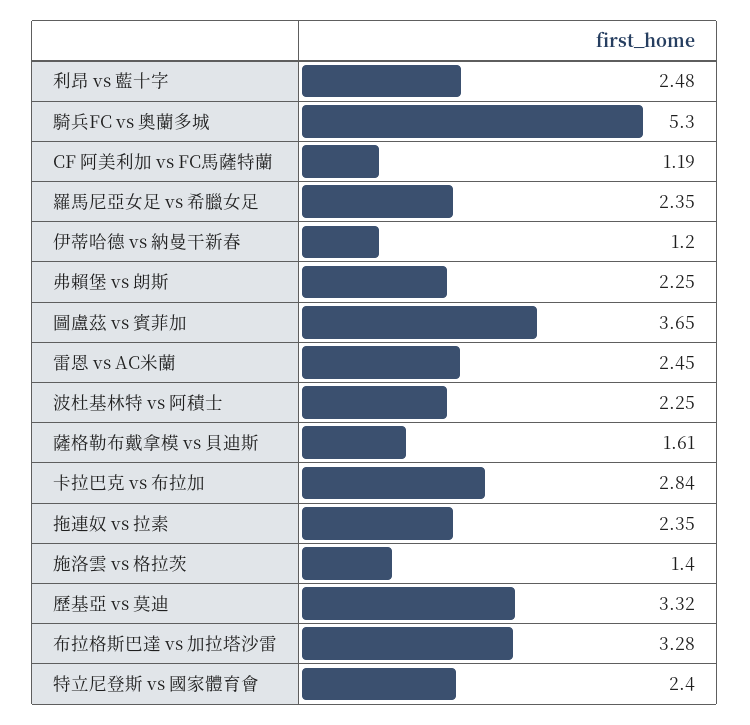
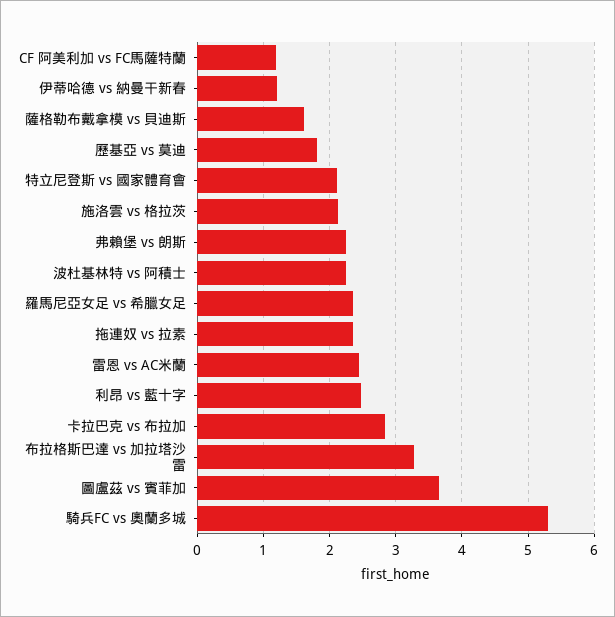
  {
    "利昂 vs 藍十字": 2.48,
    "騎兵FC vs 奧蘭多城": 5.3,
    "CF 阿美利加 vs FC馬薩特蘭": 1.19,
    "羅馬尼亞女足 vs 希臘女足": 2.35,
    "伊蒂哈德 vs 納曼干新春": 1.2,
    "弗賴堡 vs 朗斯": 2.25,
    "圖盧茲 vs 賓菲加": 3.65,
    "雷恩 vs AC米蘭": 2.45,
    "波杜基林特 vs 阿積士": 2.25,
    "薩格勒布戴拿模 vs 貝迪斯": 1.61,
    "卡拉巴克 vs 布拉加": 2.84,
    "拖連奴 vs 拉素": 2.35,
-   "施洛雲 vs 格拉茨": 1.4,
+   "施洛雲 vs 格拉茨": 2.1,
-   "歷基亞 vs 莫迪": 3.32,
+   "歷基亞 vs 莫迪": 1.8,
    "布拉格斯巴達 vs 加拉塔沙雷": 3.28,
-   "特立尼登斯 vs 國家體育會": 2.4
+   "特立尼登斯 vs 國家體育會": 2.1
  }

